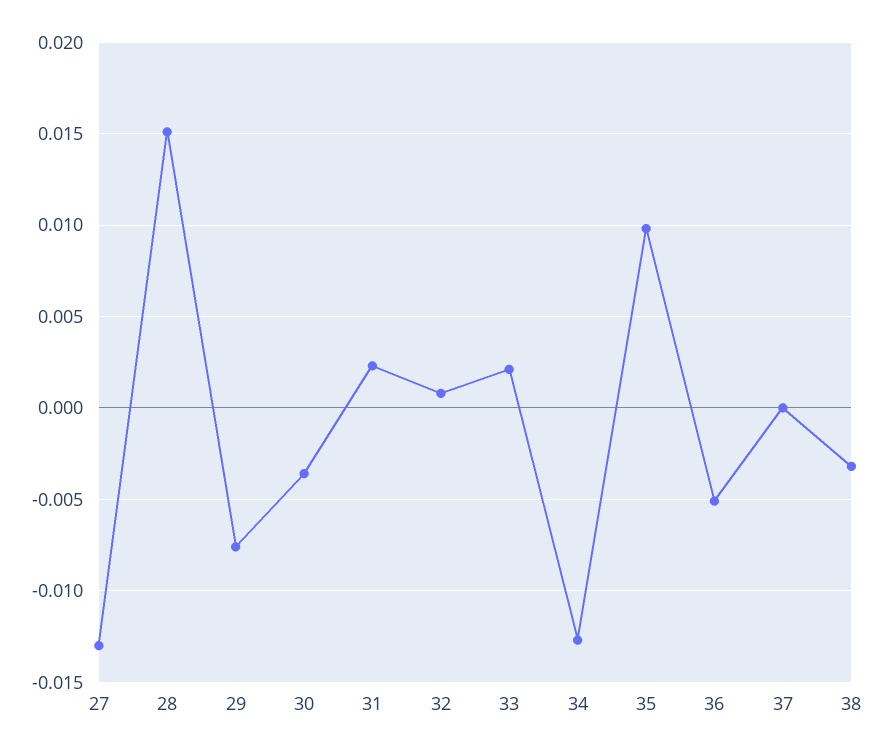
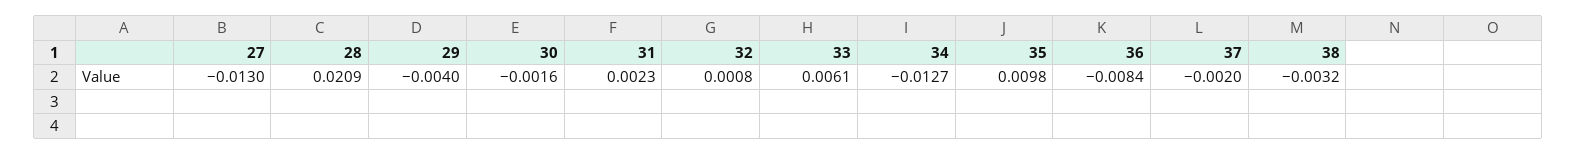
  {
    "27": -0.013,
-   "28": 0.015,
+   "28": 0.0209,
-   "29": -0.0075,
+   "29": -0.004,
-   "30": -0.0035,
+   "30": -0.0016,
    "31": 0.0023,
    "32": 0.0008,
-   "33": 0.002,
+   "33": 0.0061,
    "34": -0.0127,
    "35": 0.0098,
-   "36": -0.005,
+   "36": -0.0084,
-   "37": 0,
+   "37": -0.002,
    "38": -0.0032
  }

